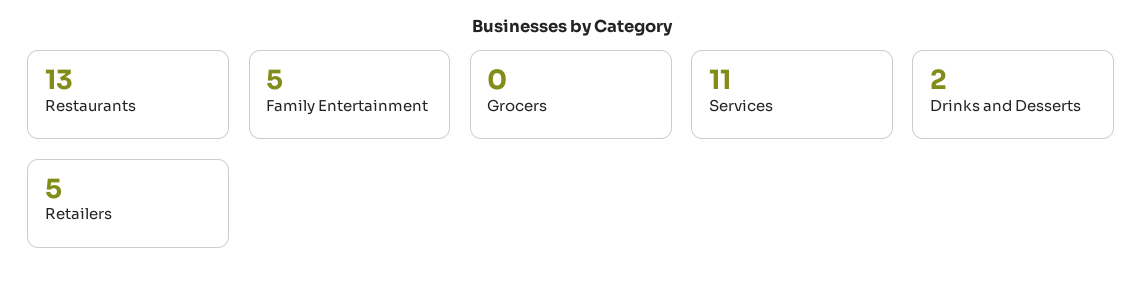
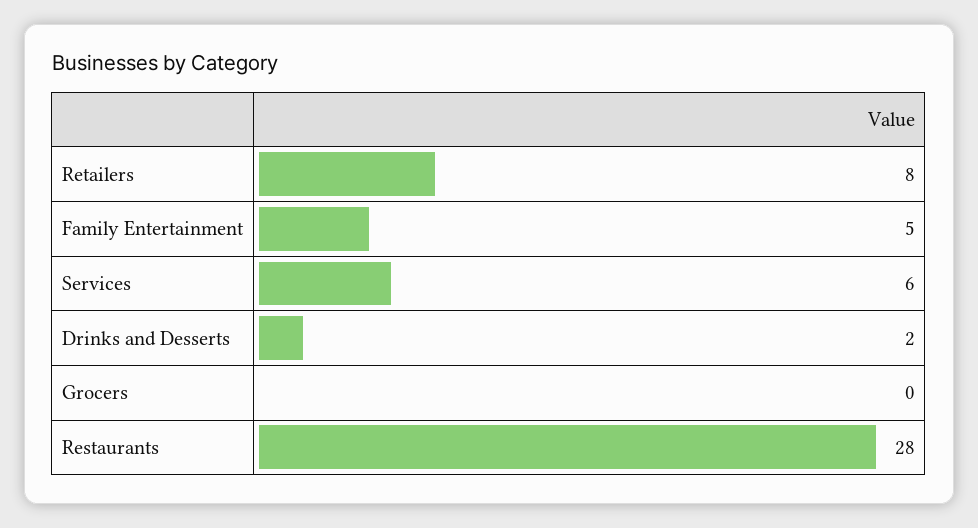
  {
-   "Restaurants": 13,
+   "Restaurants": 28,
    "Family Entertainment": 5,
    "Grocers": 0,
-   "Services": 11,
+   "Services": 6,
    "Drinks and Desserts": 2,
-   "Retailers": 5
+   "Retailers": 8
  }

